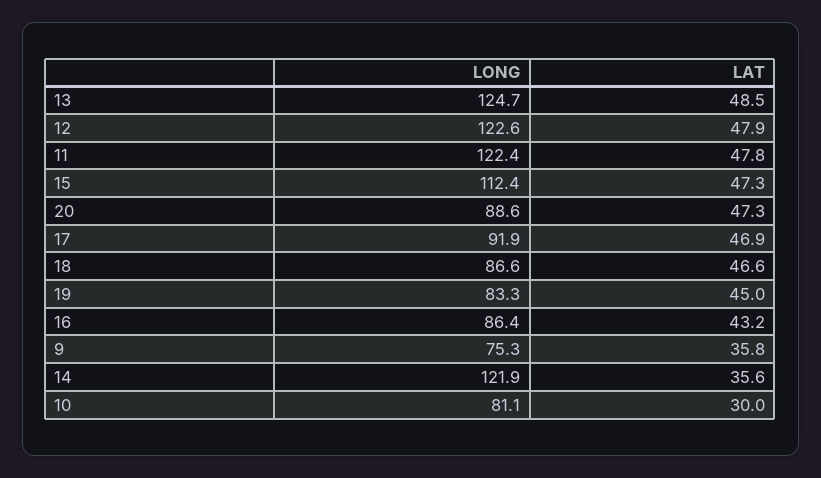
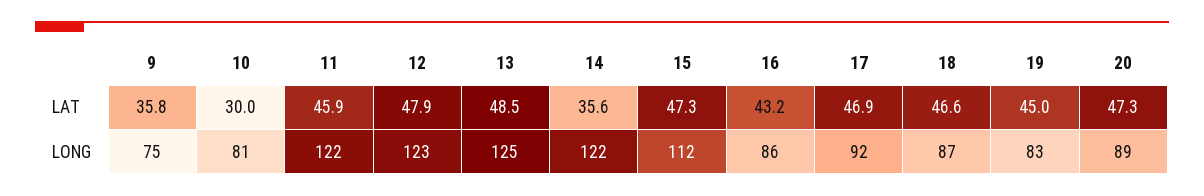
  {
    "LONG": {
      "13": 124.7,
      "12": 122.6,
      "11": 122.4,
      "15": 112.4,
      "20": 88.6,
      "17": 91.9,
      "18": 86.6,
      "19": 83.3,
      "16": 86.4,
      "9": 75.3,
      "14": 121.9,
      "10": 81.1
    },
    "LAT": {
      "13": 48.5,
      "12": 47.9,
-     "11": 47.8,
+     "11": 45.9,
      "15": 47.3,
      "20": 47.3,
      "17": 46.9,
      "18": 46.6,
      "19": 45,
      "16": 43.2,
      "9": 35.8,
      "14": 35.6,
      "10": 30
    }
  }

